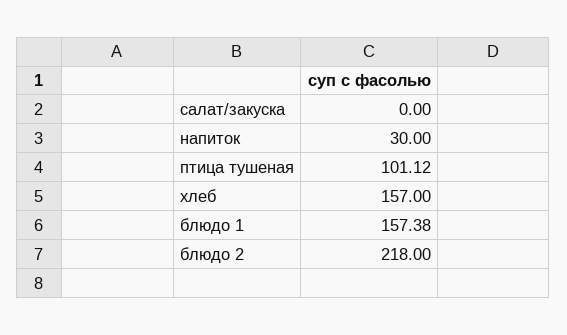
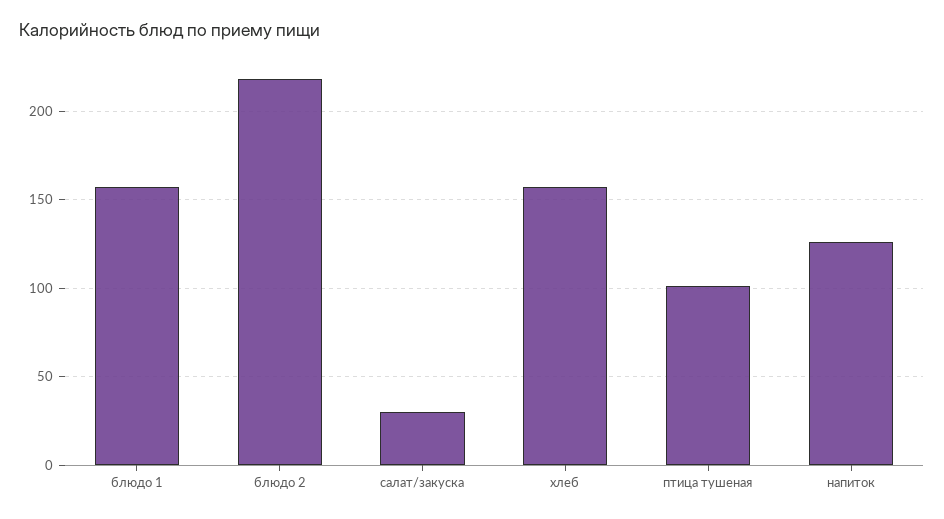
  {
-   "салат/закуска": 0,
+   "салат/закуска": 30,
-   "напиток": 30,
+   "напиток": 125,
    "птица тушеная": 101.12,
    "хлеб": 157,
    "блюдо 1": 157.38,
    "блюдо 2": 218
  }

